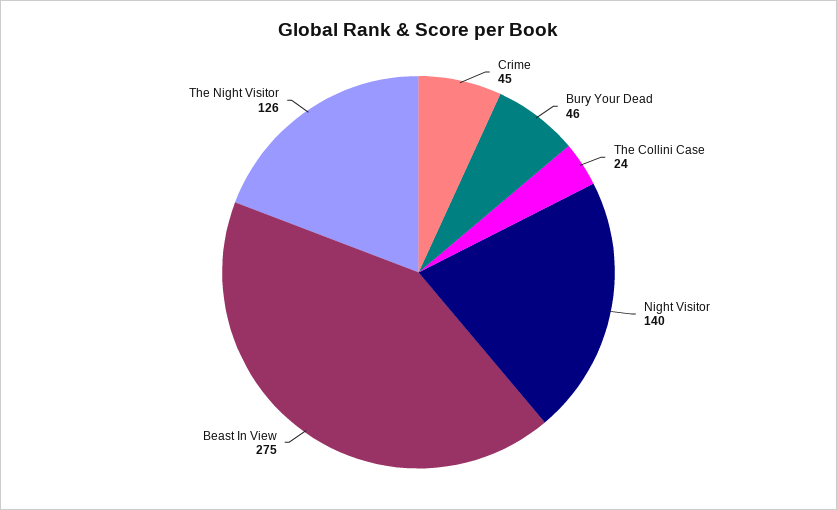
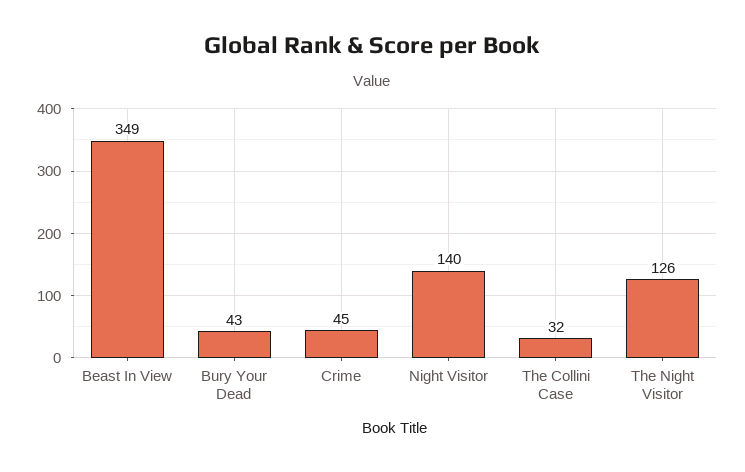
  {
    "Crime": 45,
-   "Bury Your Dead": 46,
+   "Bury Your Dead": 43,
-   "The Collini Case": 24,
+   "The Collini Case": 32,
    "Night Visitor": 140,
-   "Beast In View": 275,
+   "Beast In View": 349,
    "The Night Visitor": 126
  }

